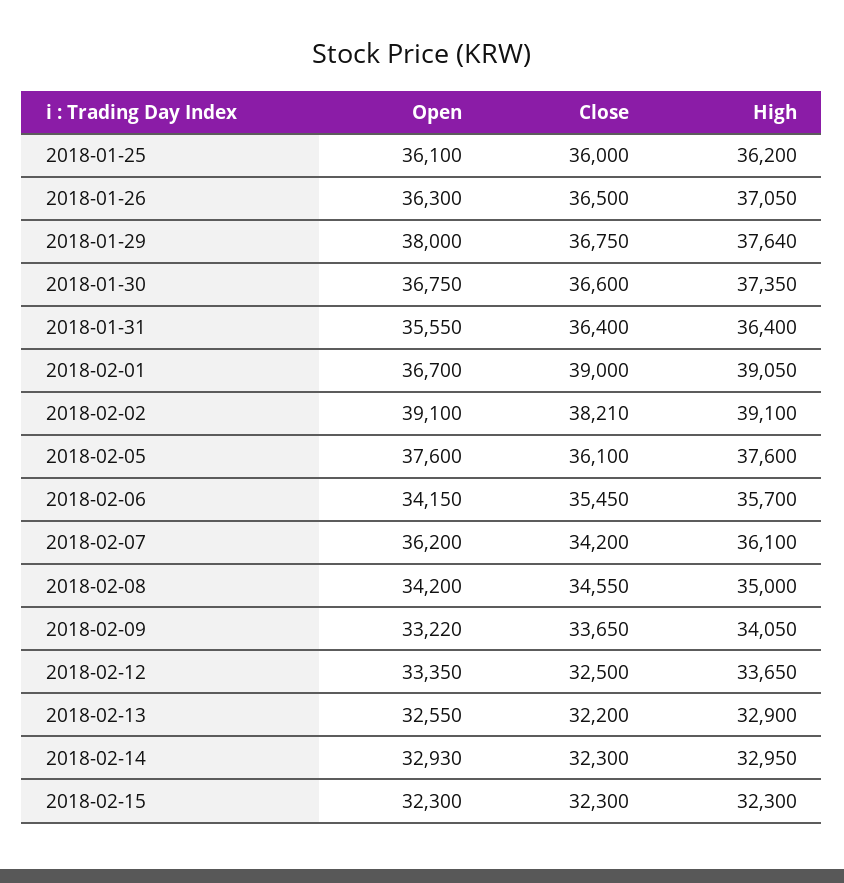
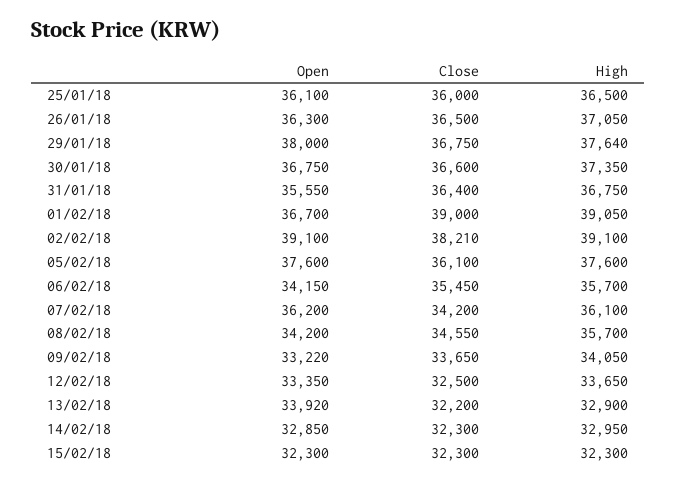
  {
    "Open": {
      "2018-01-25": 36100,
      "2018-01-26": 36300,
      "2018-01-29": 38000,
      "2018-01-30": 36750,
      "2018-01-31": 35550,
      "2018-02-01": 36700,
      "2018-02-02": 39100,
      "2018-02-05": 37600,
      "2018-02-06": 34150,
      "2018-02-07": 36200,
      "2018-02-08": 34200,
      "2018-02-09": 33220,
      "2018-02-12": 33350,
-     "2018-02-13": 32550,
+     "2018-02-13": 33920,
-     "2018-02-14": 32930,
+     "2018-02-14": 32850,
      "2018-02-15": 32300
    },
    "Close": {
      "2018-01-25": 36000,
      "2018-01-26": 36500,
      "2018-01-29": 36750,
      "2018-01-30": 36600,
      "2018-01-31": 36400,
      "2018-02-01": 39000,
      "2018-02-02": 38210,
      "2018-02-05": 36100,
      "2018-02-06": 35450,
      "2018-02-07": 34200,
      "2018-02-08": 34550,
      "2018-02-09": 33650,
      "2018-02-12": 32500,
      "2018-02-13": 32200,
      "2018-02-14": 32300,
      "2018-02-15": 32300
    },
    "High": {
-     "2018-01-25": 36200,
+     "2018-01-25": 36500,
      "2018-01-26": 37050,
      "2018-01-29": 37640,
      "2018-01-30": 37350,
-     "2018-01-31": 36400,
+     "2018-01-31": 36750,
      "2018-02-01": 39050,
      "2018-02-02": 39100,
      "2018-02-05": 37600,
      "2018-02-06": 35700,
      "2018-02-07": 36100,
-     "2018-02-08": 35000,
+     "2018-02-08": 35700,
      "2018-02-09": 34050,
      "2018-02-12": 33650,
      "2018-02-13": 32900,
      "2018-02-14": 32950,
      "2018-02-15": 32300
    }
  }

